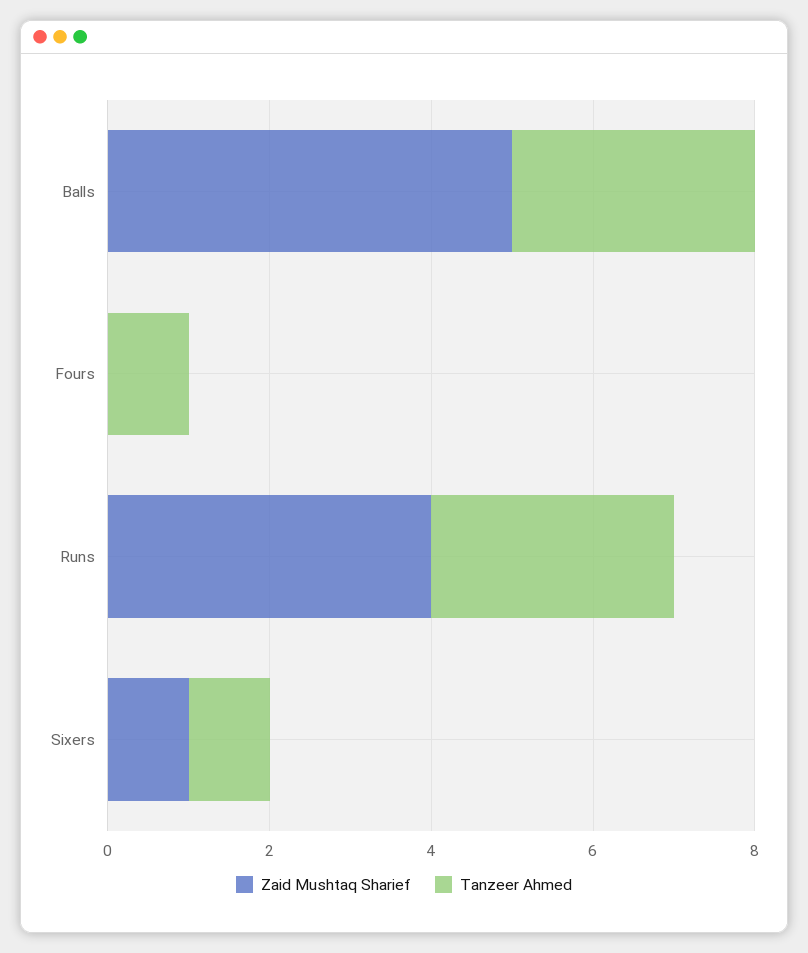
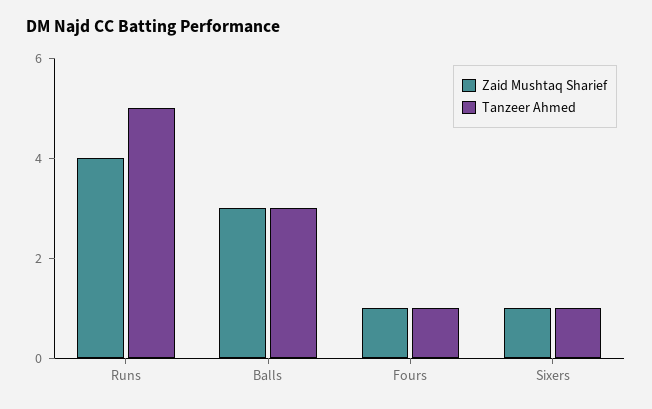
  {
    "Zaid Mushtaq Sharief": {
-     "Balls": 5,
+     "Balls": 3,
-     "Fours": 0,
+     "Fours": 1,
      "Runs": 4,
      "Sixers": 1
    },
    "Tanzeer Ahmed": {
      "Balls": 3,
      "Fours": 1,
-     "Runs": 3,
+     "Runs": 5,
      "Sixers": 1
    }
  }

